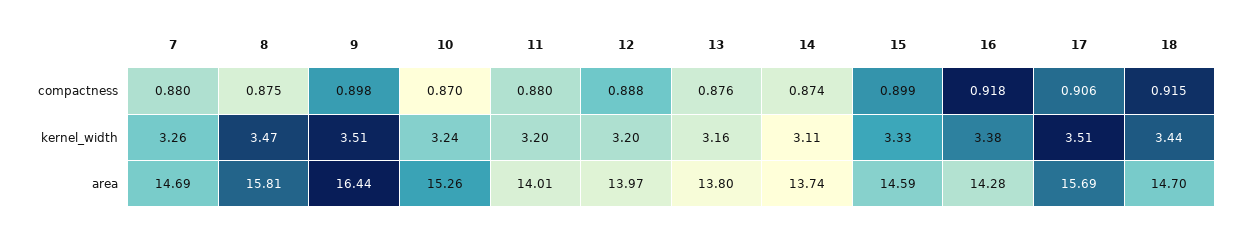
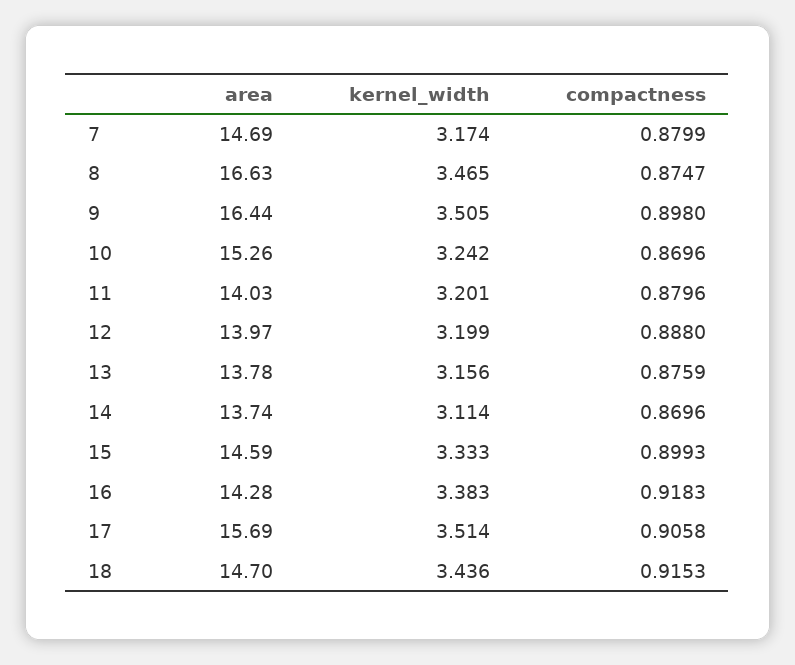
  {
    "7": {
      "compactness": 0.8799,
-     "kernel_width": 3.26,
+     "kernel_width": 3.174,
      "area": 14.69
    },
    "8": {
      "compactness": 0.8747,
      "kernel_width": 3.465,
-     "area": 15.81
+     "area": 16.63
    },
    "9": {
      "compactness": 0.898,
      "kernel_width": 3.505,
      "area": 16.44
    },
    "10": {
      "compactness": 0.8696,
      "kernel_width": 3.242,
      "area": 15.26
    },
    "11": {
      "compactness": 0.8796,
      "kernel_width": 3.201,
-     "area": 14.01
+     "area": 14.03
    },
    "12": {
      "compactness": 0.888,
      "kernel_width": 3.199,
      "area": 13.97
    },
    "13": {
      "compactness": 0.8759,
      "kernel_width": 3.156,
-     "area": 13.8
+     "area": 13.78
    },
    "14": {
-     "compactness": 0.874,
+     "compactness": 0.8696,
      "kernel_width": 3.114,
      "area": 13.74
    },
    "15": {
      "compactness": 0.8993,
      "kernel_width": 3.333,
      "area": 14.59
    },
    "16": {
      "compactness": 0.9183,
      "kernel_width": 3.383,
      "area": 14.28
    },
    "17": {
      "compactness": 0.9058,
      "kernel_width": 3.514,
      "area": 15.69
    },
    "18": {
      "compactness": 0.9153,
      "kernel_width": 3.436,
      "area": 14.7
    }
  }

